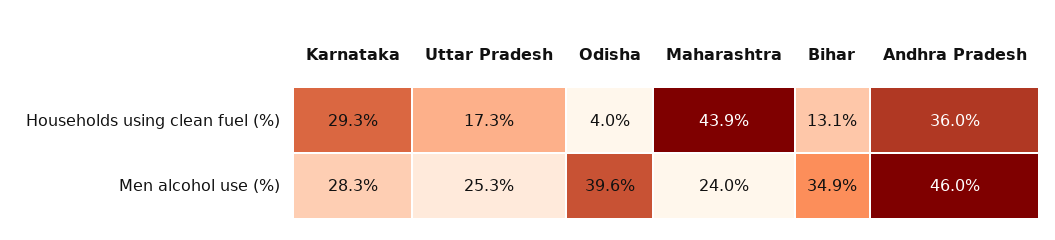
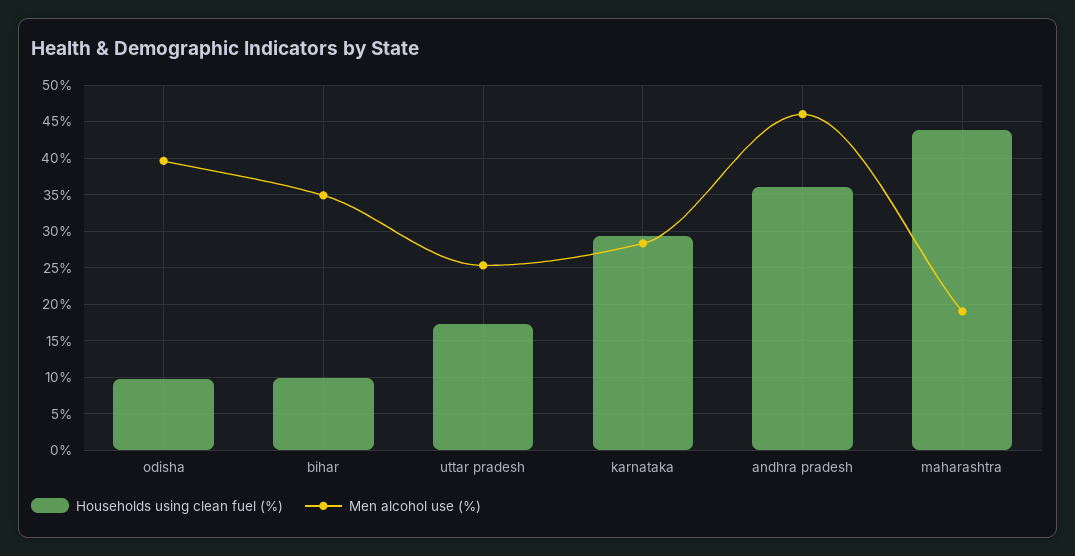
  {
    "Households using clean fuel (%)": {
      "Karnataka": 29.3,
      "Uttar Pradesh": 17.3,
-     "Odisha": 4,
+     "Odisha": 10,
      "Maharashtra": 43.9,
-     "Bihar": 13.1,
+     "Bihar": 10,
      "Andhra Pradesh": 36
    },
    "Men alcohol use (%)": {
      "Karnataka": 28.3,
      "Uttar Pradesh": 25.3,
      "Odisha": 39.6,
-     "Maharashtra": 24,
+     "Maharashtra": 19,
      "Bihar": 34.9,
      "Andhra Pradesh": 46
    }
  }

